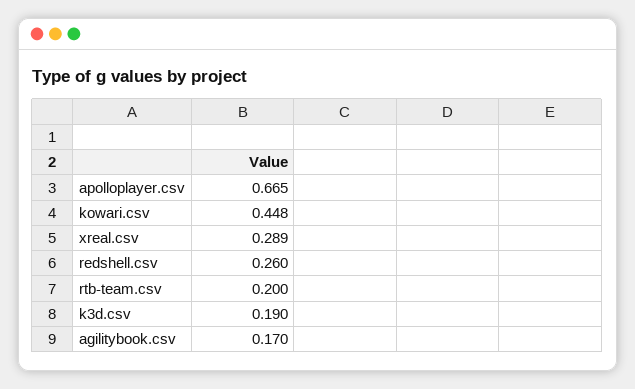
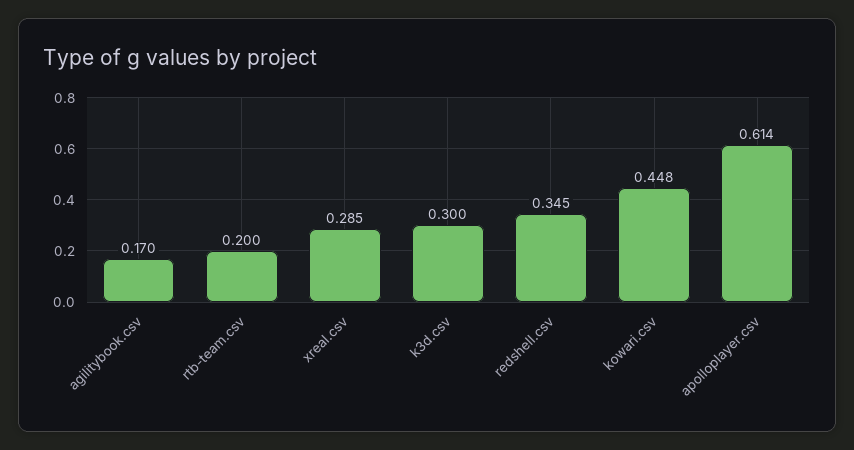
  {
-   "apolloplayer.csv": 0.665,
+   "apolloplayer.csv": 0.614,
    "kowari.csv": 0.448,
-   "xreal.csv": 0.289,
+   "xreal.csv": 0.285,
-   "redshell.csv": 0.26,
+   "redshell.csv": 0.345,
    "rtb-team.csv": 0.2,
-   "k3d.csv": 0.19,
+   "k3d.csv": 0.3,
    "agilitybook.csv": 0.17
  }

